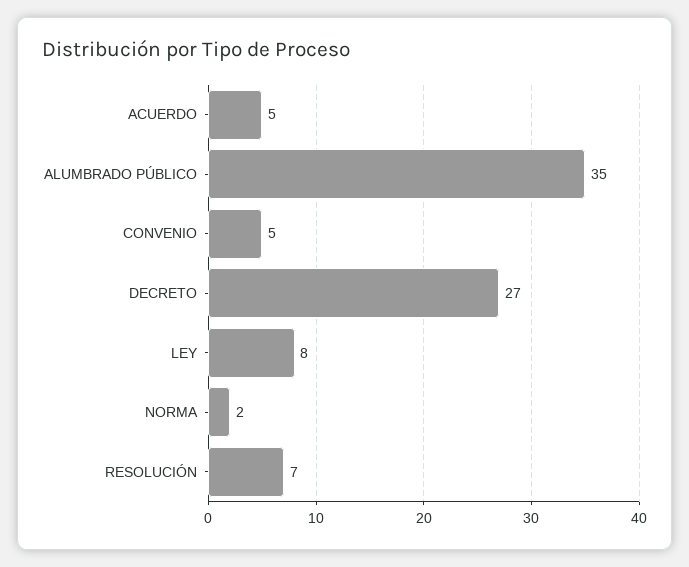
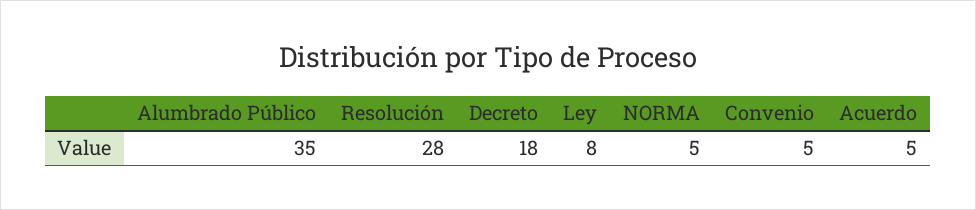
  {
    "ACUERDO": 5,
    "ALUMBRADO PÚBLICO": 35,
    "CONVENIO": 5,
-   "DECRETO": 27,
+   "DECRETO": 18,
    "LEY": 8,
-   "NORMA": 2,
+   "NORMA": 5,
-   "RESOLUCIÓN": 7
+   "RESOLUCIÓN": 28
  }

